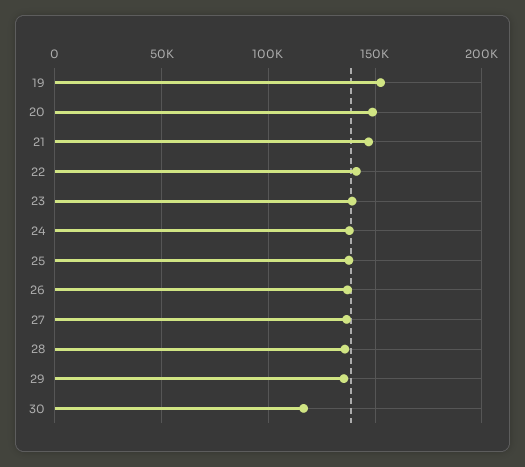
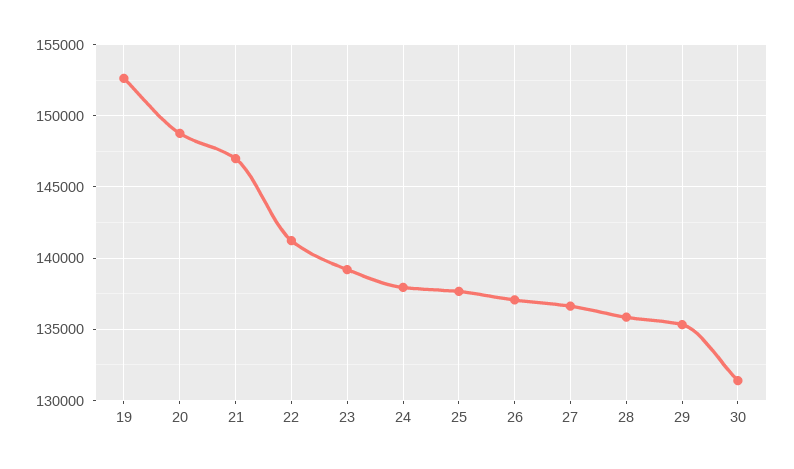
  {
    "19": 152500,
    "20": 149000,
    "21": 147000,
    "22": 141000,
    "23": 139000,
    "24": 138000,
    "25": 137500,
    "26": 137000,
    "27": 136500,
    "28": 136000,
    "29": 135500,
-   "30": 115000
+   "30": 131500
  }

